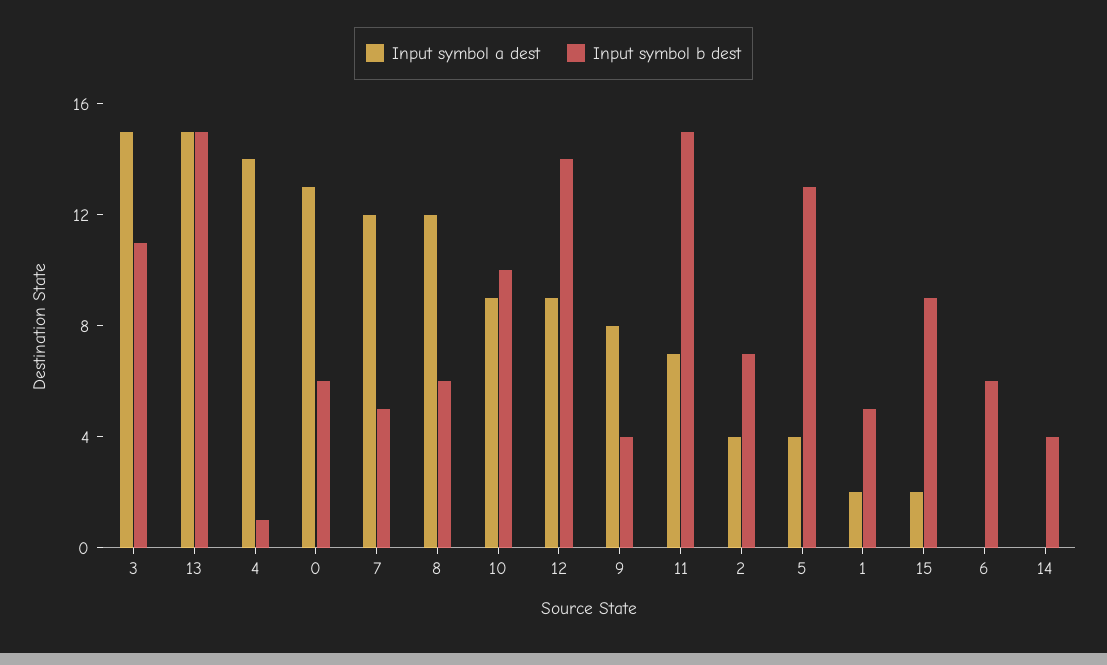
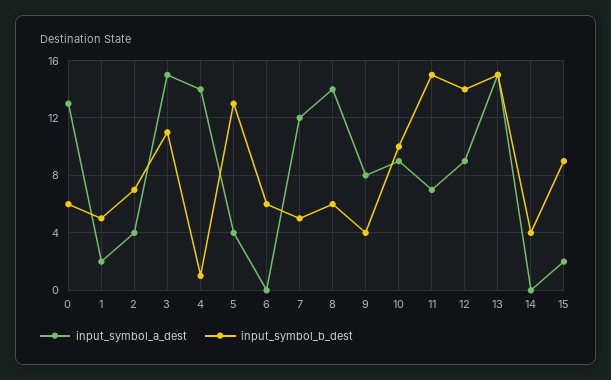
  {
    "Input symbol a dest": {
      "3": 15,
      "13": 15,
      "4": 14,
      "0": 13,
      "7": 12,
-     "8": 12,
+     "8": 14,
      "10": 9,
      "12": 9,
      "9": 8,
      "11": 7,
      "2": 4,
      "5": 4,
      "1": 2,
      "15": 2,
      "6": 0,
      "14": 0
    },
    "Input symbol b dest": {
      "3": 11,
      "13": 15,
      "4": 1,
      "0": 6,
      "7": 5,
      "8": 6,
      "10": 10,
      "12": 14,
      "9": 4,
      "11": 15,
      "2": 7,
      "5": 13,
      "1": 5,
      "15": 9,
      "6": 6,
      "14": 4
    }
  }

